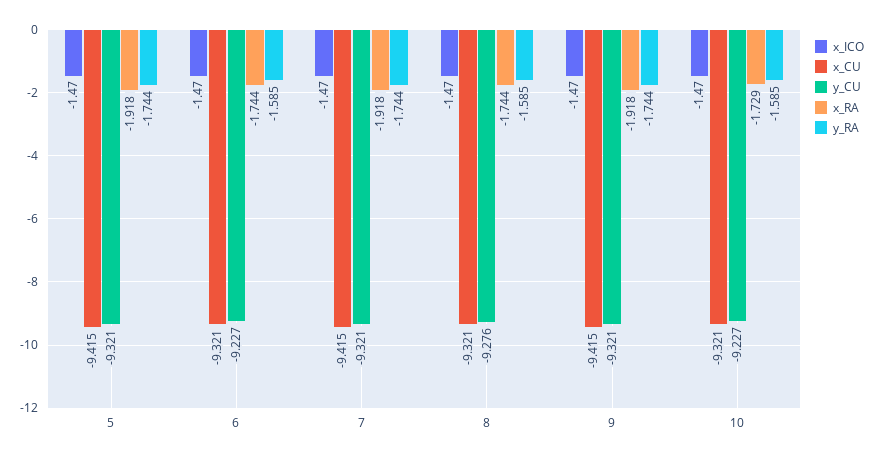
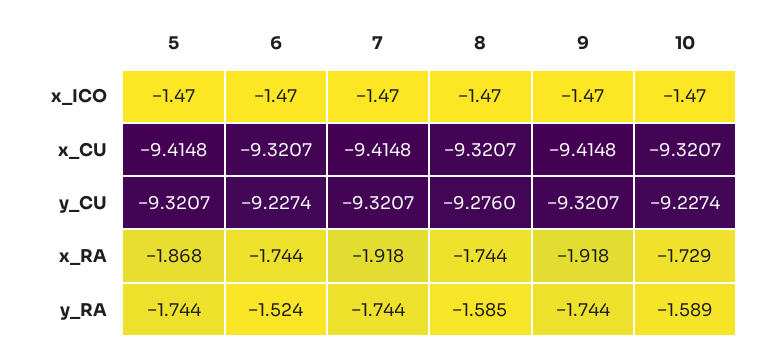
  {
    "x_ICO": {
      "5": -1.47,
      "6": -1.47,
      "7": -1.47,
      "8": -1.47,
      "9": -1.47,
      "10": -1.47
    },
    "x_CU": {
      "5": -9.4148,
      "6": -9.3207,
      "7": -9.4148,
      "8": -9.3207,
      "9": -9.4148,
      "10": -9.3207
    },
    "y_CU": {
      "5": -9.3207,
      "6": -9.2274,
      "7": -9.3207,
      "8": -9.276,
      "9": -9.3207,
      "10": -9.2274
    },
    "x_RA": {
-     "5": -1.918,
+     "5": -1.868,
      "6": -1.744,
      "7": -1.918,
      "8": -1.744,
      "9": -1.918,
      "10": -1.729
    },
    "y_RA": {
      "5": -1.744,
-     "6": -1.585,
+     "6": -1.524,
      "7": -1.744,
      "8": -1.585,
      "9": -1.744,
-     "10": -1.585
+     "10": -1.589
    }
  }

